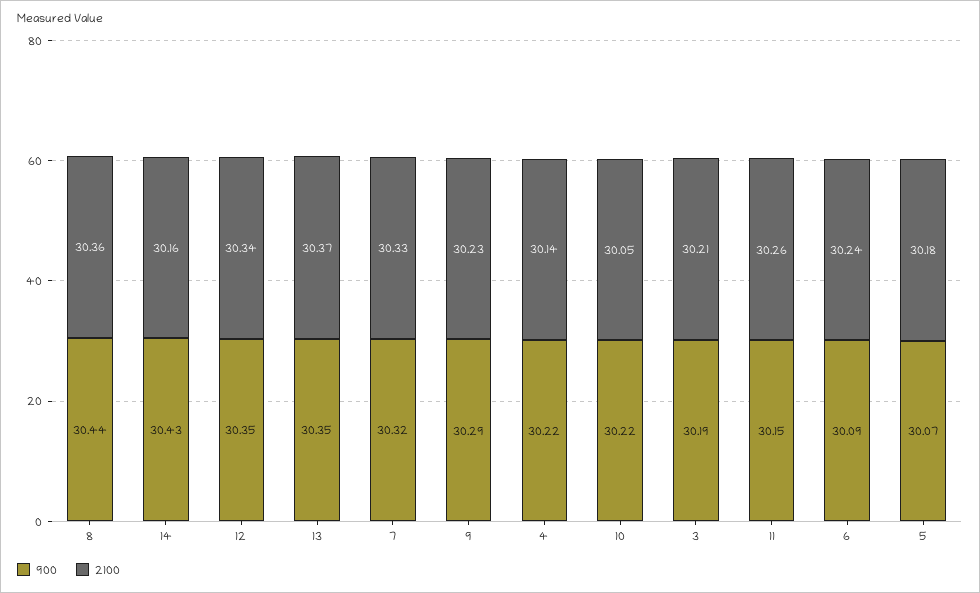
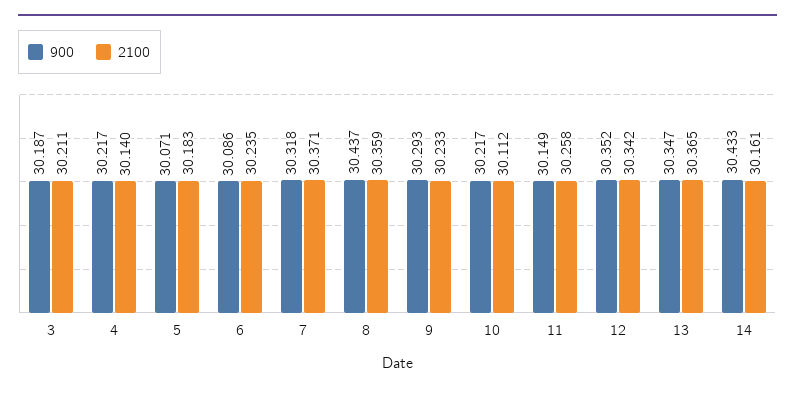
  {
    "900": {
      "8": 30.437,
      "14": 30.433,
      "12": 30.352,
      "13": 30.347,
      "7": 30.318,
      "9": 30.293,
      "4": 30.217,
      "10": 30.217,
      "3": 30.187,
      "11": 30.149,
      "6": 30.086,
      "5": 30.071
    },
    "2100": {
      "8": 30.359,
      "14": 30.161,
      "12": 30.342,
      "13": 30.365,
-     "7": 30.33,
+     "7": 30.371,
      "9": 30.233,
      "4": 30.14,
-     "10": 30.05,
+     "10": 30.112,
      "3": 30.211,
      "11": 30.258,
      "6": 30.235,
      "5": 30.183
    }
  }

